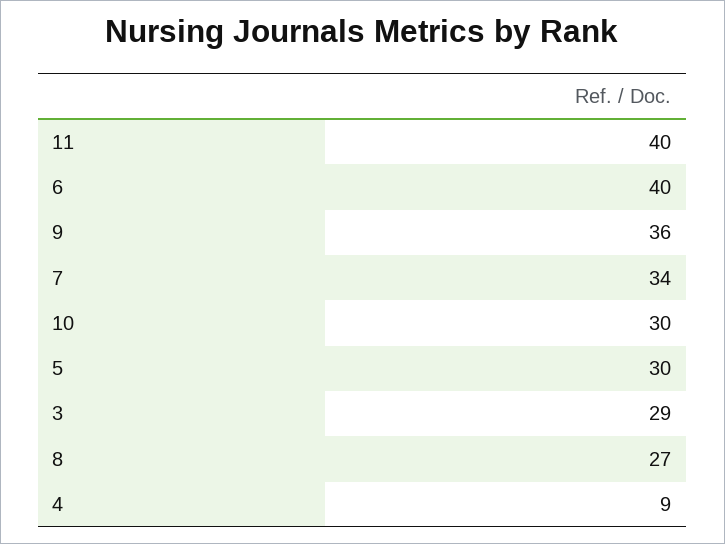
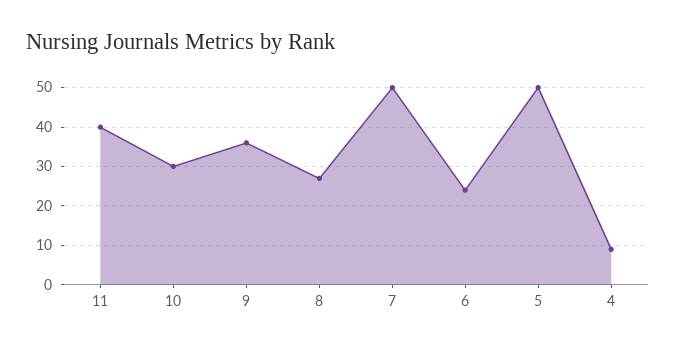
  {
    "11": 40,
-   "6": 40,
+   "6": 25,
    "9": 36,
-   "7": 34,
+   "7": 50,
    "10": 30,
-   "5": 30,
+   "5": 50,
-   "3": 29,
    "8": 27,
    "4": 9
  }

